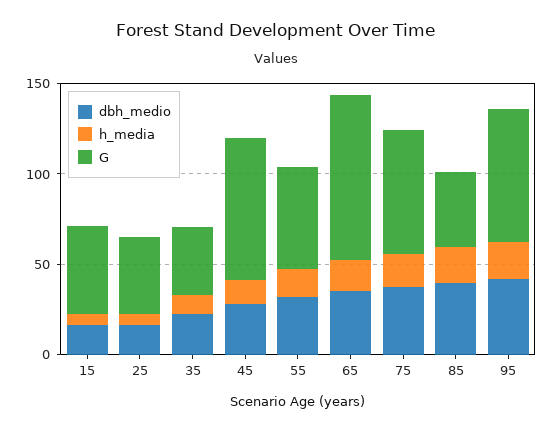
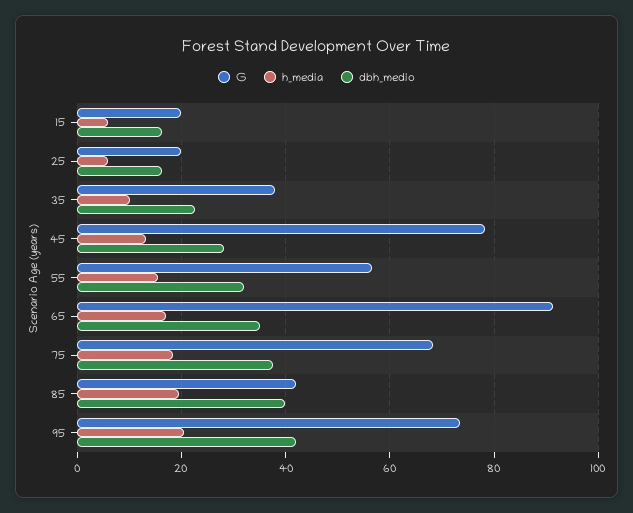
  {
    "dbh_medio": {
      "15": 16,
      "25": 16,
      "35": 22,
      "45": 28,
      "55": 32,
      "65": 36,
      "75": 38,
      "85": 40,
      "95": 42
    },
    "h_media": {
      "15": 6,
      "25": 6,
      "35": 10,
      "45": 14,
      "55": 16,
      "65": 18,
      "75": 18,
      "85": 20,
      "95": 20
    },
    "G": {
-     "15": 50,
+     "15": 20,
-     "25": 40,
+     "25": 20,
      "35": 38,
      "45": 78,
      "55": 56,
      "65": 92,
      "75": 68,
      "85": 42,
      "95": 74
    }
  }

